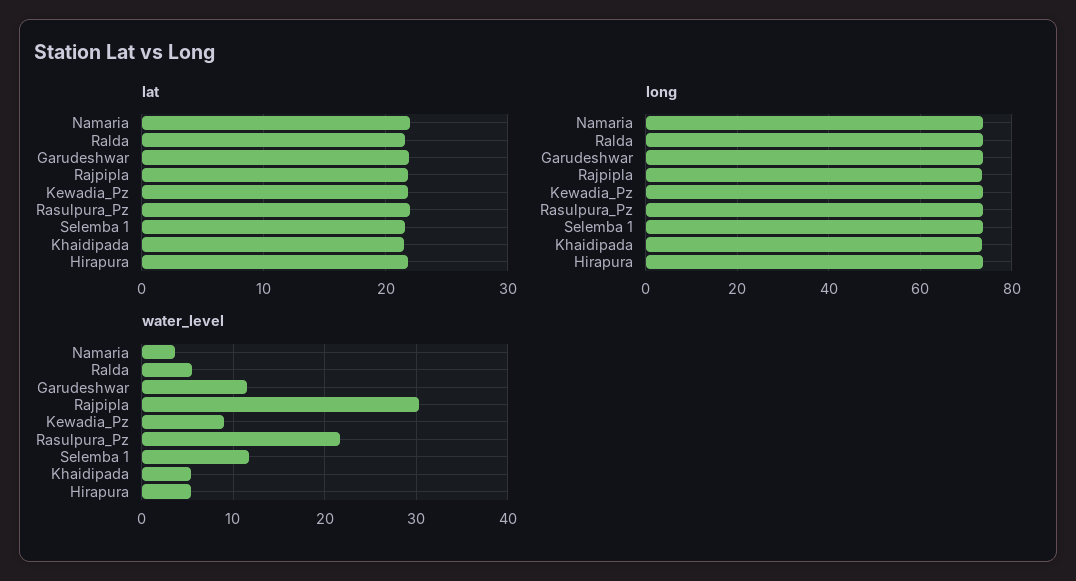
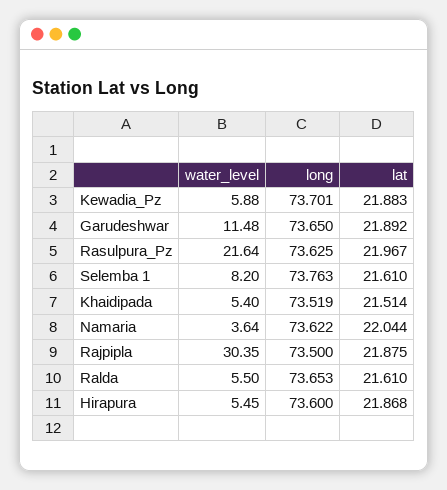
  {
    "lat": {
      "Namaria": 22.044,
      "Ralda": 21.61,
      "Garudeshwar": 21.892,
      "Rajpipla": 21.875,
      "Kewadia_Pz": 21.883,
      "Rasulpura_Pz": 21.967,
      "Selemba 1": 21.61,
      "Khaidipada": 21.514,
      "Hirapura": 21.868
    },
    "long": {
      "Namaria": 73.622,
      "Ralda": 73.653,
      "Garudeshwar": 73.65,
      "Rajpipla": 73.5,
      "Kewadia_Pz": 73.701,
      "Rasulpura_Pz": 73.625,
      "Selemba 1": 73.763,
      "Khaidipada": 73.519,
      "Hirapura": 73.6
    },
    "water_level": {
      "Namaria": 3.64,
      "Ralda": 5.5,
      "Garudeshwar": 11.48,
      "Rajpipla": 30.35,
-     "Kewadia_Pz": 9,
+     "Kewadia_Pz": 5.88,
      "Rasulpura_Pz": 21.64,
-     "Selemba 1": 12,
+     "Selemba 1": 8.2,
      "Khaidipada": 5.4,
      "Hirapura": 5.45
    }
  }

